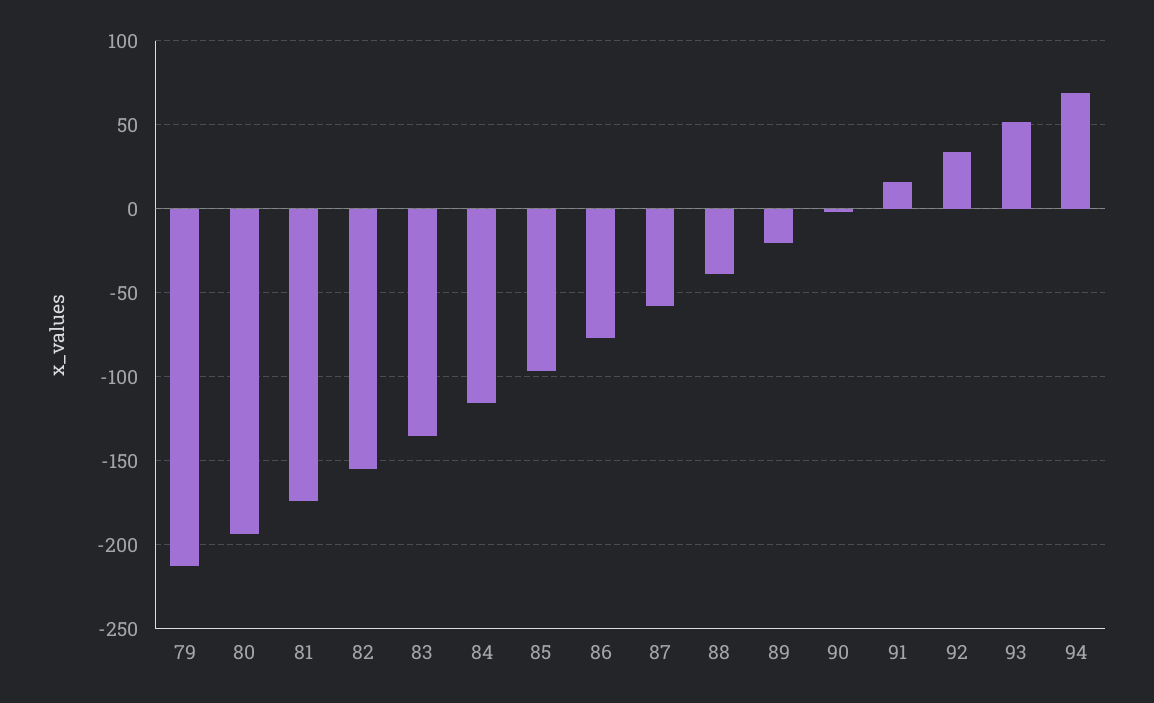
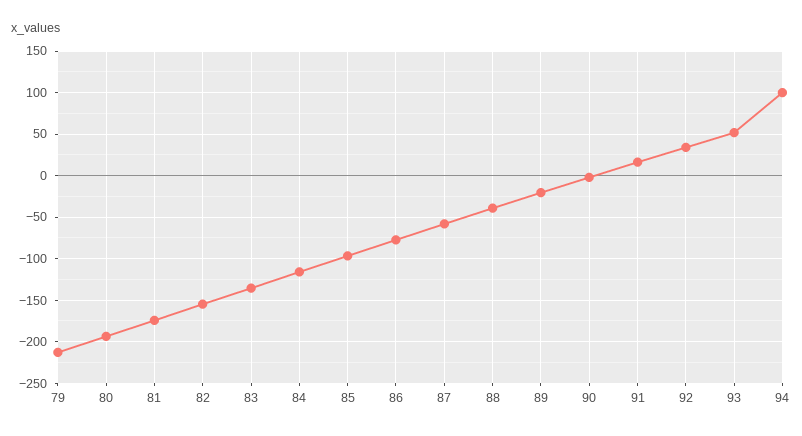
  {
    "79": -215,
    "80": -195,
    "81": -175,
    "82": -155,
    "83": -135,
    "84": -115,
    "85": -95,
    "86": -75,
    "87": -60,
    "88": -40,
    "89": -20,
    "90": 0,
    "91": 15,
    "92": 35,
    "93": 50,
-   "94": 70
+   "94": 100
  }

